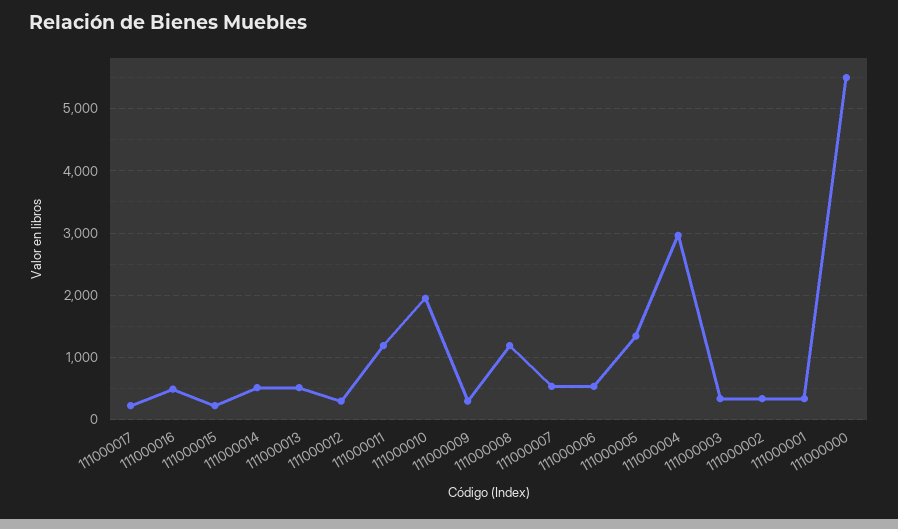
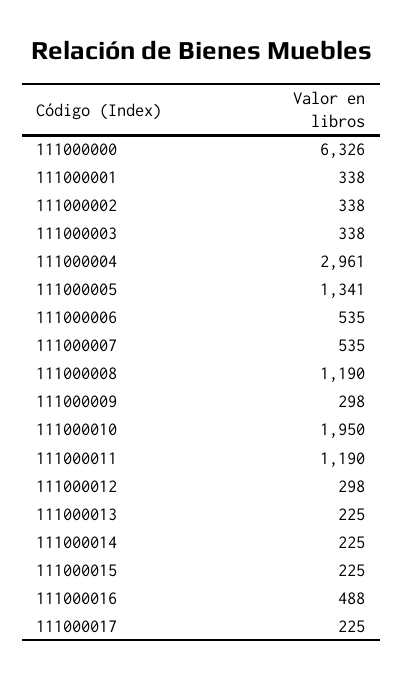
  {
    "111000017": 225,
    "111000016": 488,
    "111000015": 225,
-   "111000014": 500,
+   "111000014": 225,
-   "111000013": 500,
+   "111000013": 225,
    "111000012": 298,
    "111000011": 1190,
    "111000010": 1950,
    "111000009": 298,
    "111000008": 1190,
    "111000007": 535,
    "111000006": 535,
    "111000005": 1341,
    "111000004": 2961,
    "111000003": 338,
    "111000002": 338,
    "111000001": 338,
-   "111000000": 5500
+   "111000000": 6326
  }

